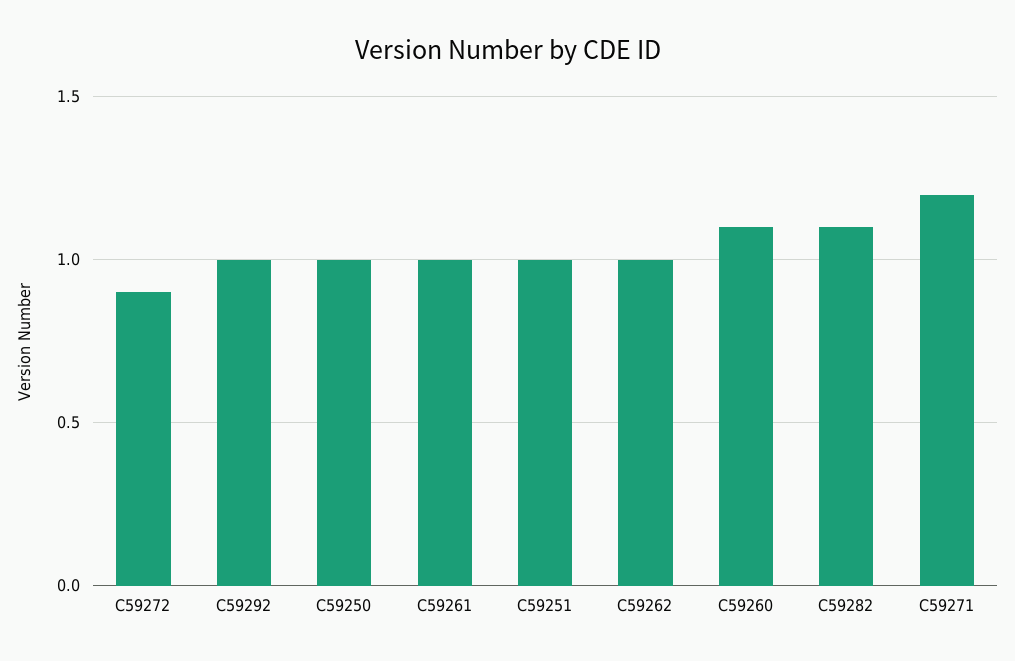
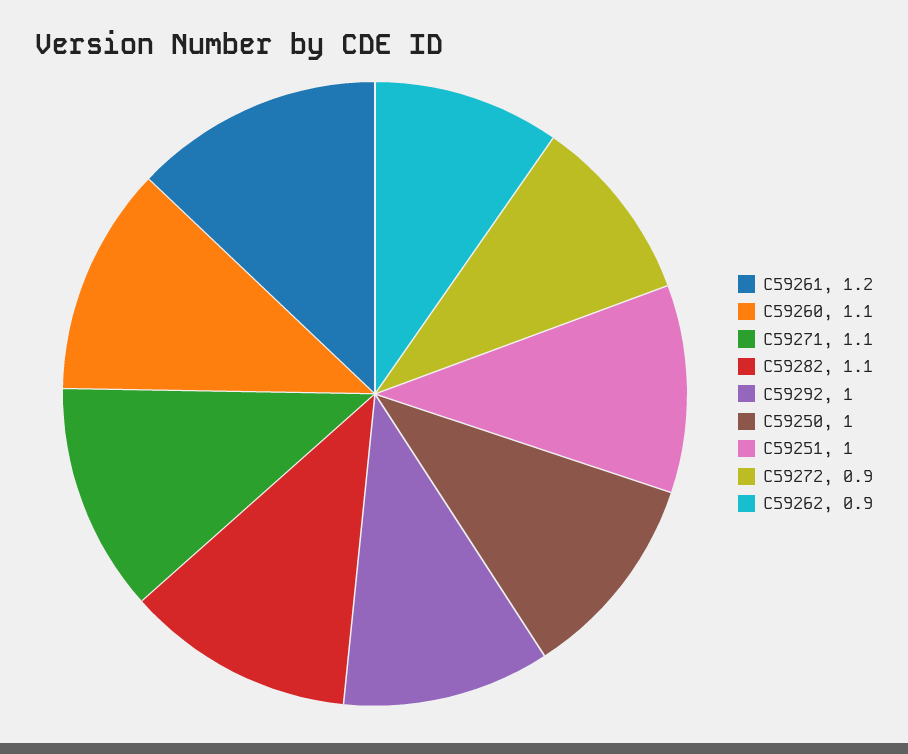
  {
    "C59272": 0.9,
    "C59292": 1,
    "C59250": 1,
-   "C59261": 1,
+   "C59261": 1.2,
    "C59251": 1,
-   "C59262": 1,
+   "C59262": 0.9,
    "C59260": 1.1,
    "C59282": 1.1,
-   "C59271": 1.2
+   "C59271": 1.1
  }

